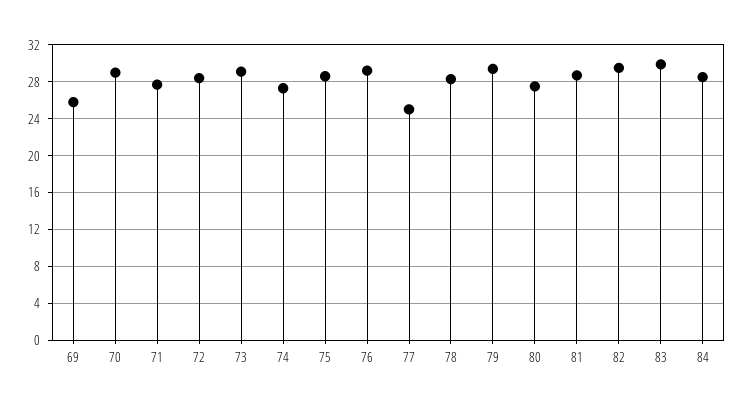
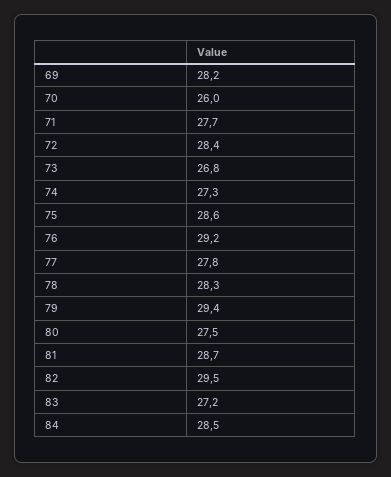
  {
-   "69": 26,
+   "69": 28.2,
-   "70": 29,
+   "70": 26,
    "71": 27.7,
    "72": 28.4,
-   "73": 29,
+   "73": 26.8,
    "74": 27.3,
    "75": 28.6,
    "76": 29.2,
-   "77": 25,
+   "77": 27.8,
    "78": 28.3,
    "79": 29.4,
    "80": 27.5,
    "81": 28.7,
    "82": 29.5,
-   "83": 30,
+   "83": 27.2,
    "84": 28.5
  }

